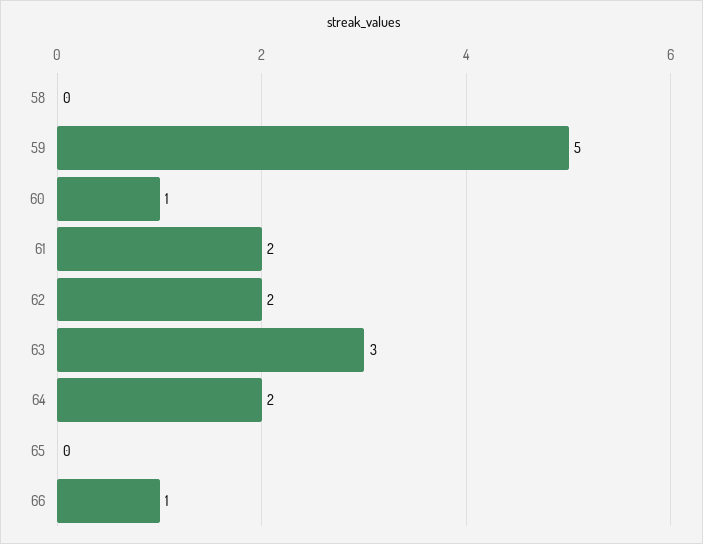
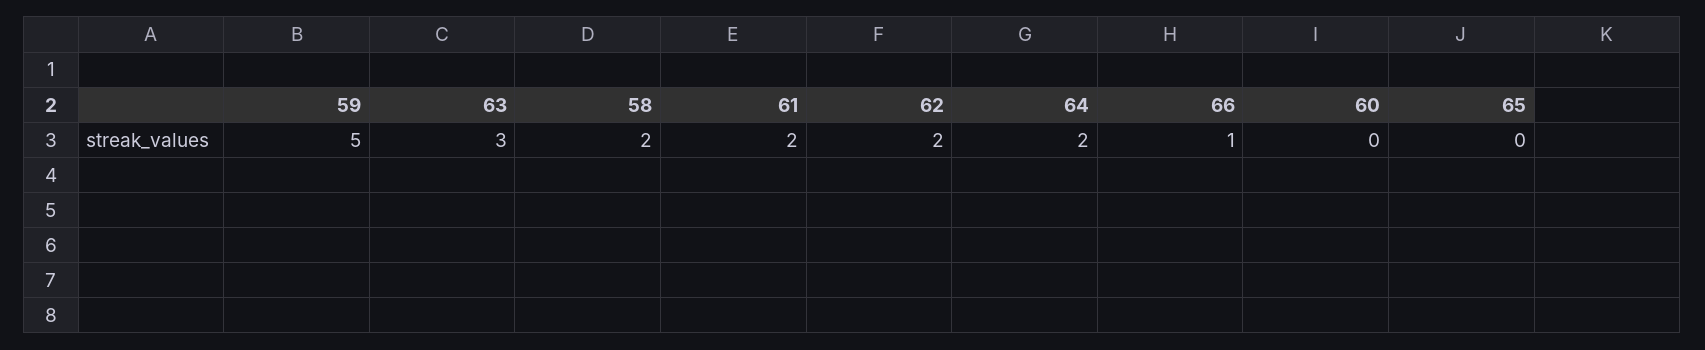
  {
-   "58": 0,
+   "58": 2,
    "59": 5,
-   "60": 1,
+   "60": 0,
    "61": 2,
    "62": 2,
    "63": 3,
    "64": 2,
    "65": 0,
    "66": 1
  }

